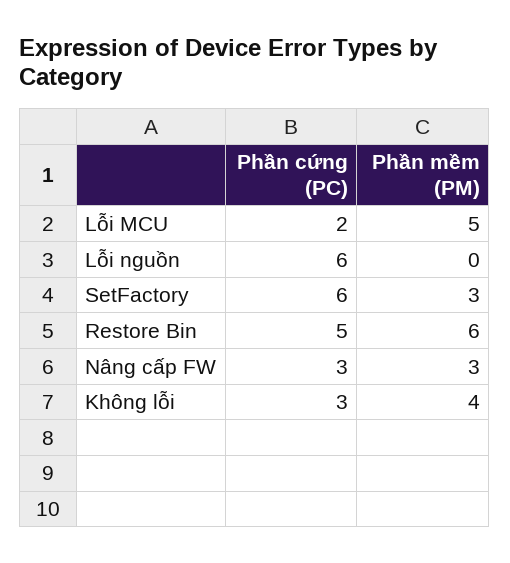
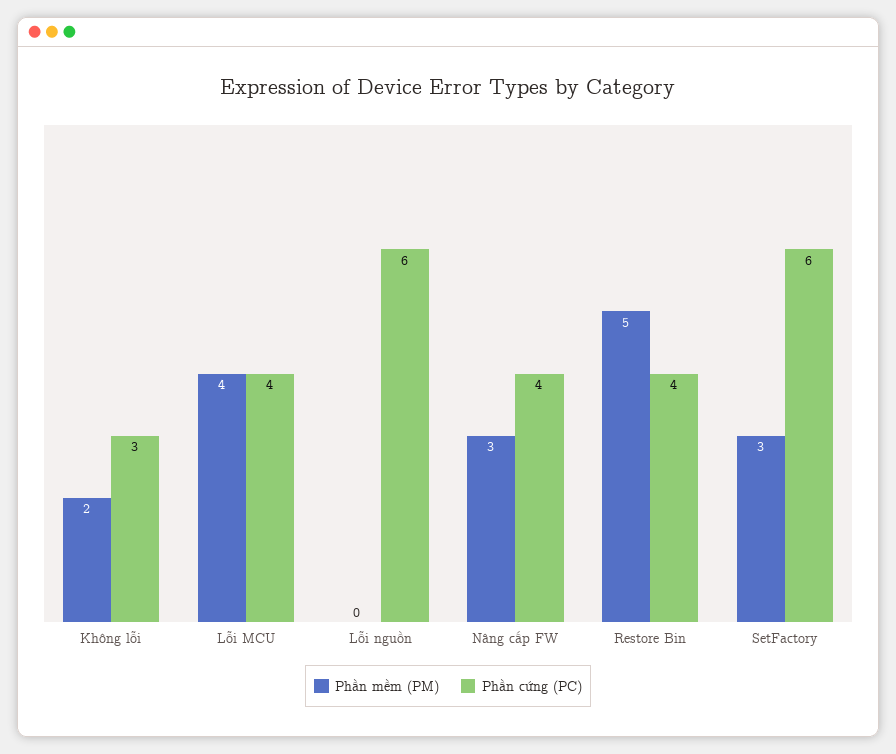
  {
    "Phần cứng (PC)": {
-     "Lỗi MCU": 2,
+     "Lỗi MCU": 4,
      "Lỗi nguồn": 6,
      "SetFactory": 6,
-     "Restore Bin": 5,
+     "Restore Bin": 4,
-     "Nâng cấp FW": 3,
+     "Nâng cấp FW": 4,
      "Không lỗi": 3
    },
    "Phần mềm (PM)": {
-     "Lỗi MCU": 5,
+     "Lỗi MCU": 4,
      "Lỗi nguồn": 0,
      "SetFactory": 3,
-     "Restore Bin": 6,
+     "Restore Bin": 5,
      "Nâng cấp FW": 3,
-     "Không lỗi": 4
+     "Không lỗi": 2
    }
  }

